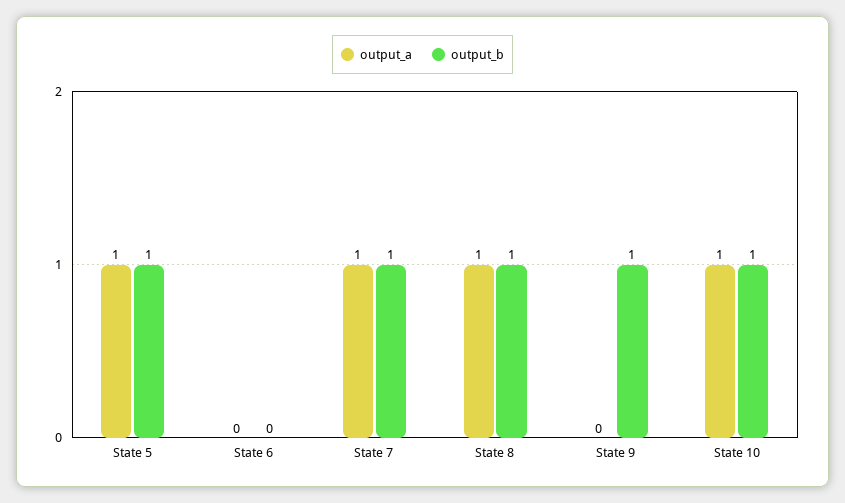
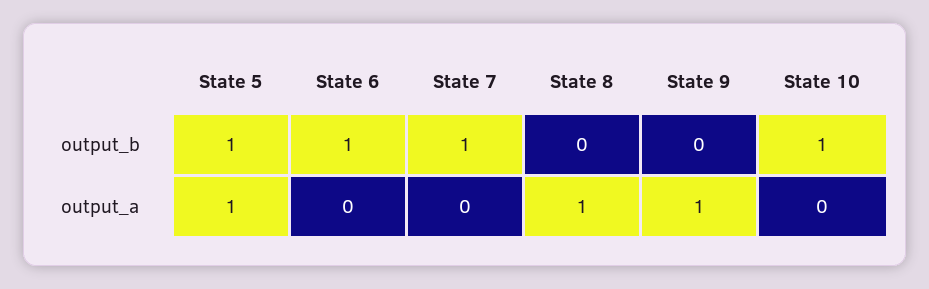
  {
    "output_a": {
      "State 5": 1,
      "State 6": 0,
-     "State 7": 1,
+     "State 7": 0,
      "State 8": 1,
-     "State 9": 0,
+     "State 9": 1,
-     "State 10": 1
+     "State 10": 0
    },
    "output_b": {
      "State 5": 1,
-     "State 6": 0,
+     "State 6": 1,
      "State 7": 1,
-     "State 8": 1,
+     "State 8": 0,
-     "State 9": 1,
+     "State 9": 0,
      "State 10": 1
    }
  }

